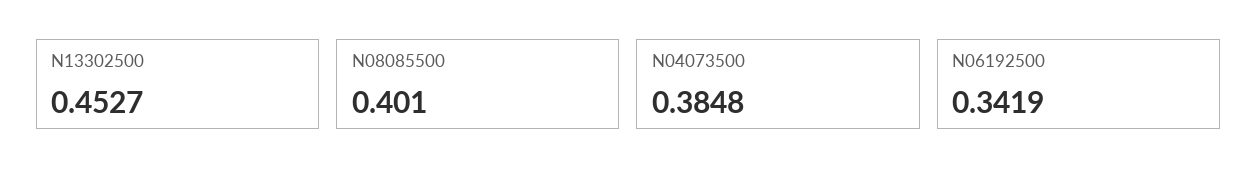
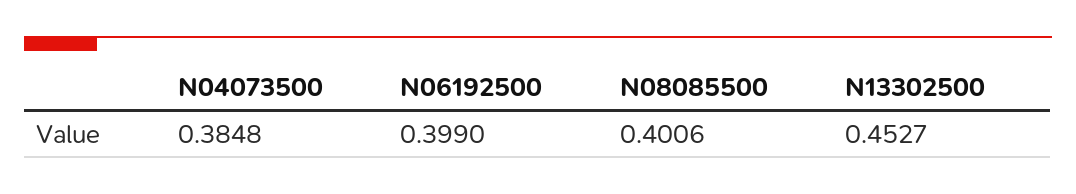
  {
    "N13302500": 0.4527,
-   "N08085500": 0.401,
+   "N08085500": 0.4006,
    "N04073500": 0.3848,
-   "N06192500": 0.3419
+   "N06192500": 0.399
  }

